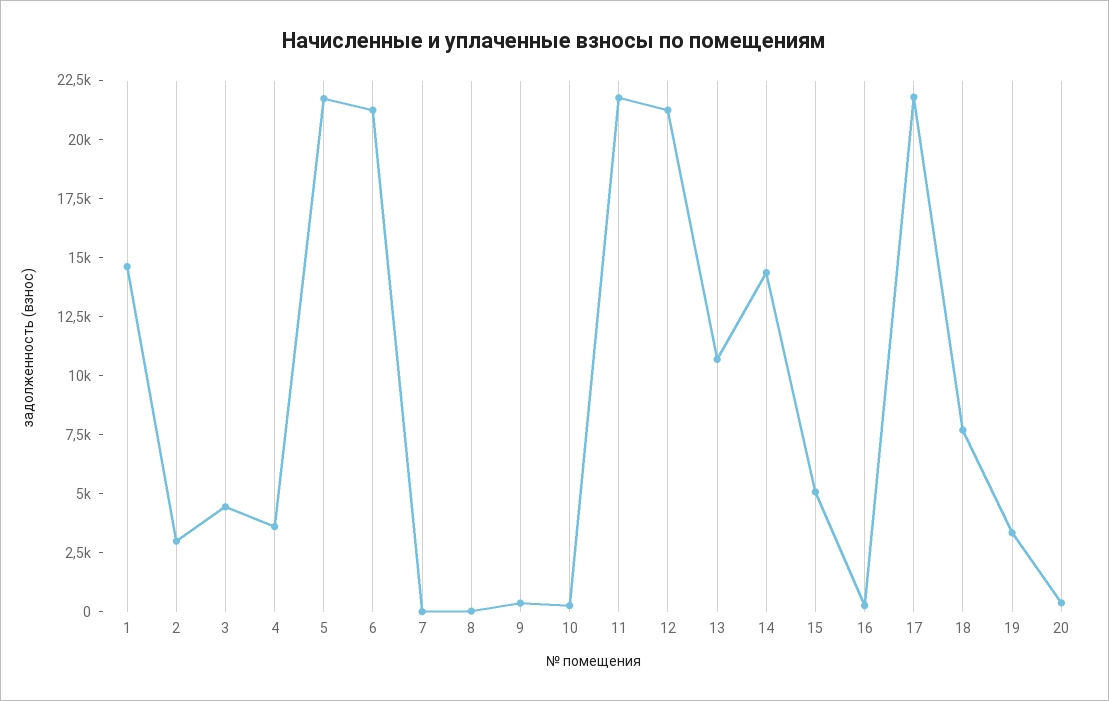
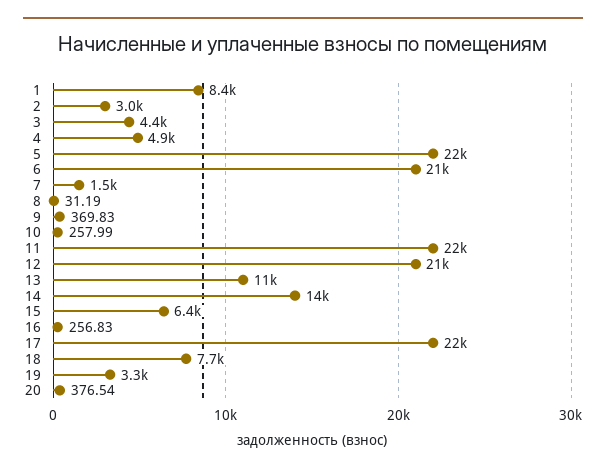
  {
-   "1": 14500,
+   "1": 8400,
    "2": 3000,
    "3": 4400,
-   "4": 3500,
+   "4": 4900,
    "5": 22000,
    "6": 21000,
-   "7": 0,
+   "7": 1500,
    "8": 31.19,
    "9": 369.83,
    "10": 257.99,
    "11": 22000,
    "12": 21000,
    "13": 11000,
    "14": 14000,
-   "15": 5000,
+   "15": 6400,
    "16": 256.83,
    "17": 22000,
    "18": 7700,
    "19": 3300,
    "20": 376.54
  }

